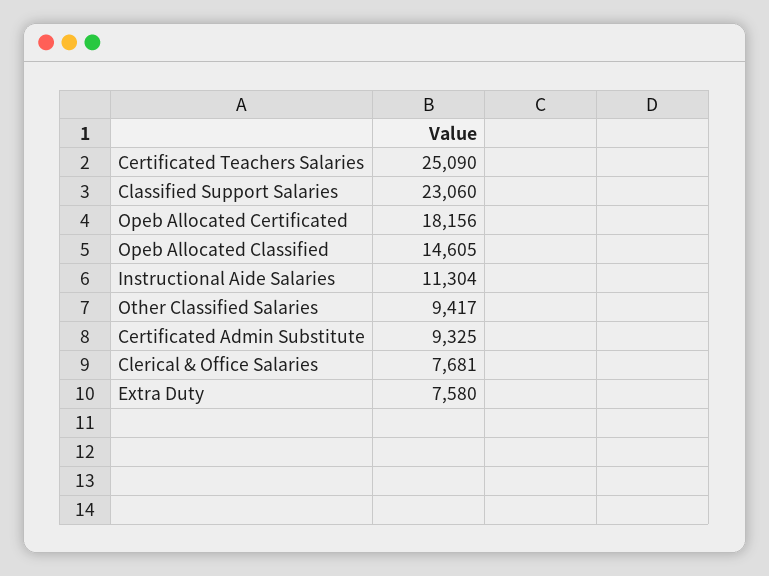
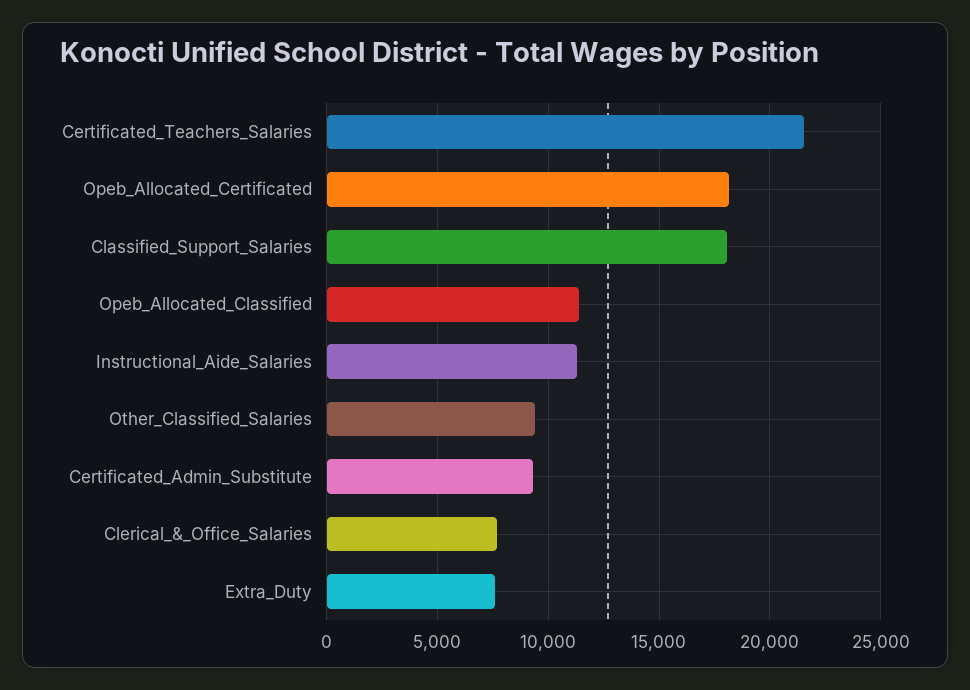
  {
-   "Certificated Teachers Salaries": 25090,
+   "Certificated Teachers Salaries": 21500,
-   "Classified Support Salaries": 23060,
+   "Classified Support Salaries": 18000,
    "Opeb Allocated Certificated": 18156,
-   "Opeb Allocated Classified": 14605,
+   "Opeb Allocated Classified": 11500,
    "Instructional Aide Salaries": 11304,
    "Other Classified Salaries": 9417,
    "Certificated Admin Substitute": 9325,
    "Clerical & Office Salaries": 7681,
    "Extra Duty": 7580
  }

